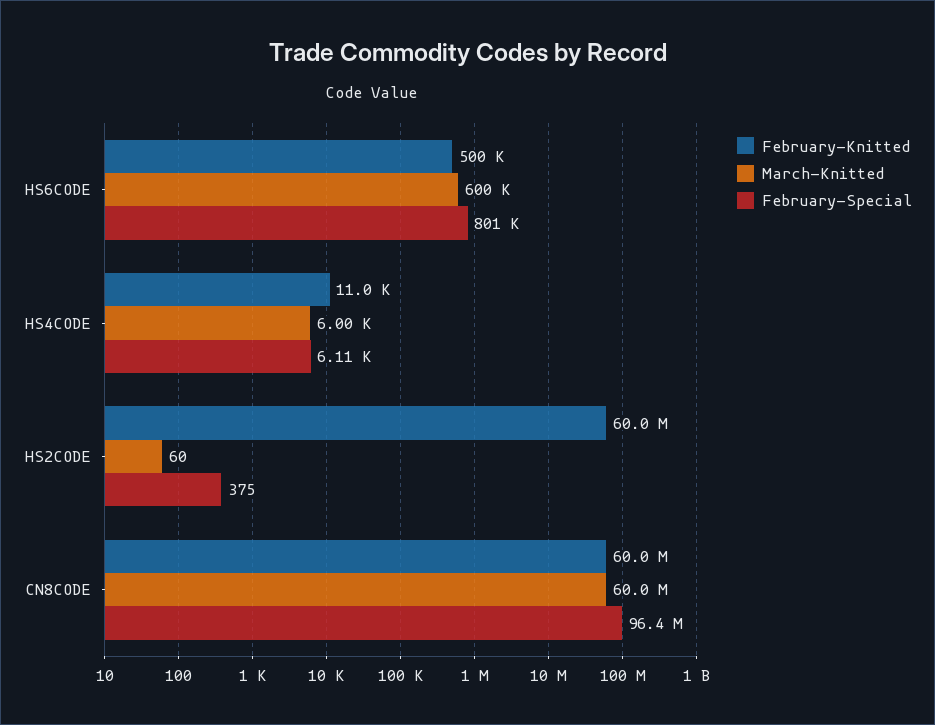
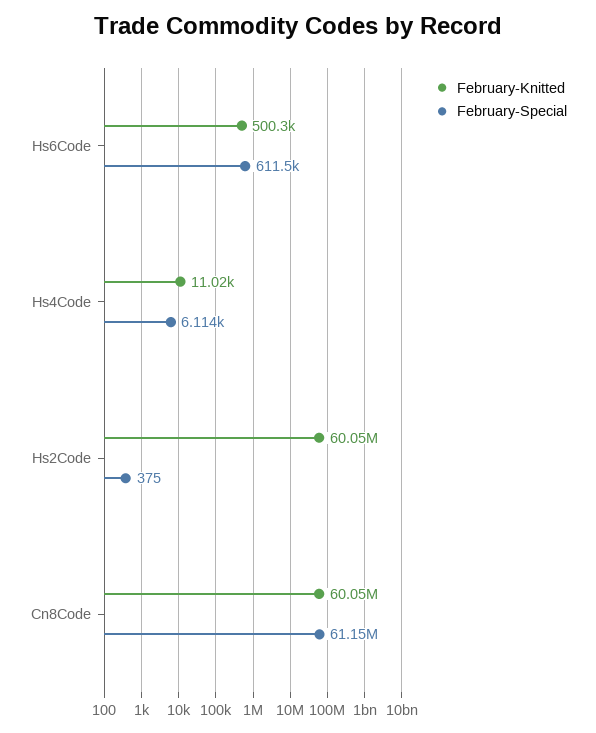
  {
    "February-Knitted": {
      "HS6CODE": 500300,
      "HS4CODE": 11020,
      "HS2CODE": 60050000,
      "CN8CODE": 60050000
    },
-   "March-Knitted": {
-     "HS6CODE": 600000,
-     "HS4CODE": 6000,
-     "HS2CODE": 60,
-     "CN8CODE": 60000000
-   },
    "February-Special": {
-     "HS6CODE": 801000,
+     "HS6CODE": 611500,
      "HS4CODE": 6114,
      "HS2CODE": 375,
-     "CN8CODE": 96400000
+     "CN8CODE": 61150000
    }
  }

